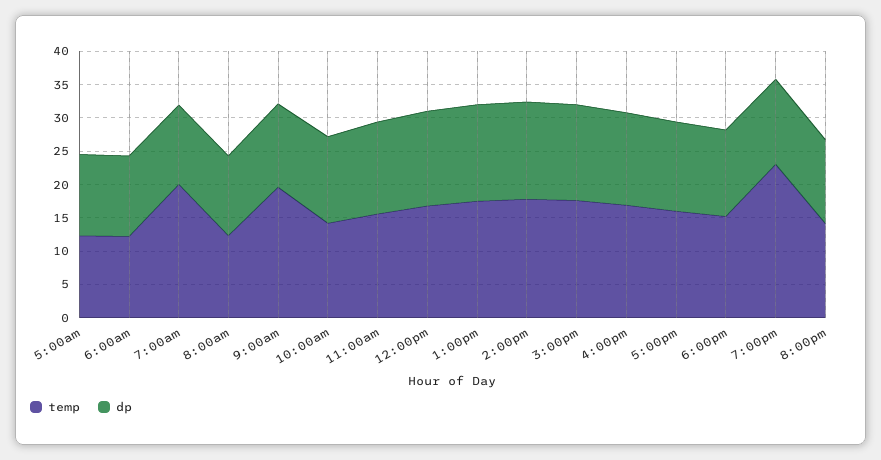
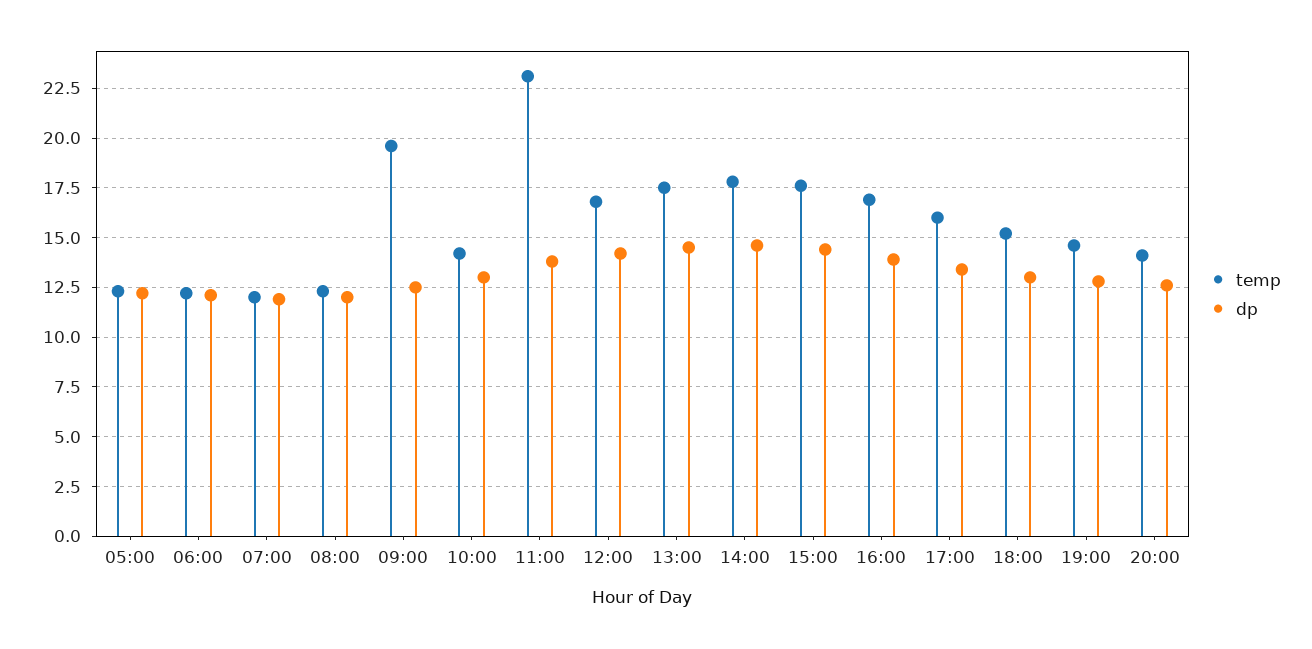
  {
    "temp": {
      "5:00am": 12.5,
      "6:00am": 12,
-     "7:00am": 20,
+     "7:00am": 12,
      "8:00am": 12.5,
      "9:00am": 19.5,
      "10:00am": 14,
-     "11:00am": 15,
+     "11:00am": 23,
      "12:00pm": 17,
      "1:00pm": 17.5,
      "2:00pm": 18,
      "3:00pm": 17.5,
      "4:00pm": 17,
      "5:00pm": 16,
      "6:00pm": 15,
-     "7:00pm": 22.5,
+     "7:00pm": 14.5,
      "8:00pm": 14
    },
    "dp": {
      "5:00am": 12,
      "6:00am": 12,
      "7:00am": 12,
      "8:00am": 12,
      "9:00am": 12.5,
      "10:00am": 13,
      "11:00am": 14,
      "12:00pm": 14,
      "1:00pm": 14.5,
      "2:00pm": 14.5,
      "3:00pm": 14.5,
      "4:00pm": 14,
      "5:00pm": 13.5,
      "6:00pm": 13,
      "7:00pm": 13,
      "8:00pm": 12.5
    }
  }

